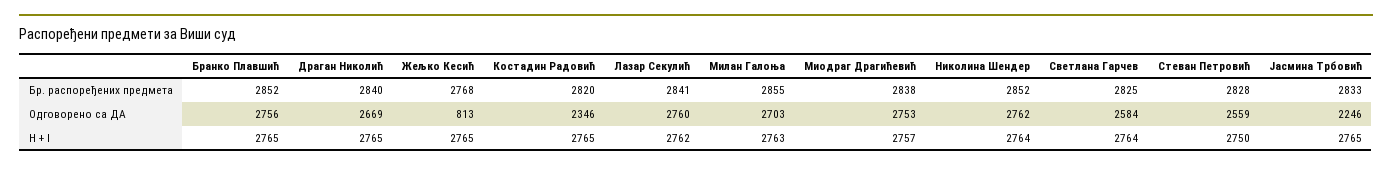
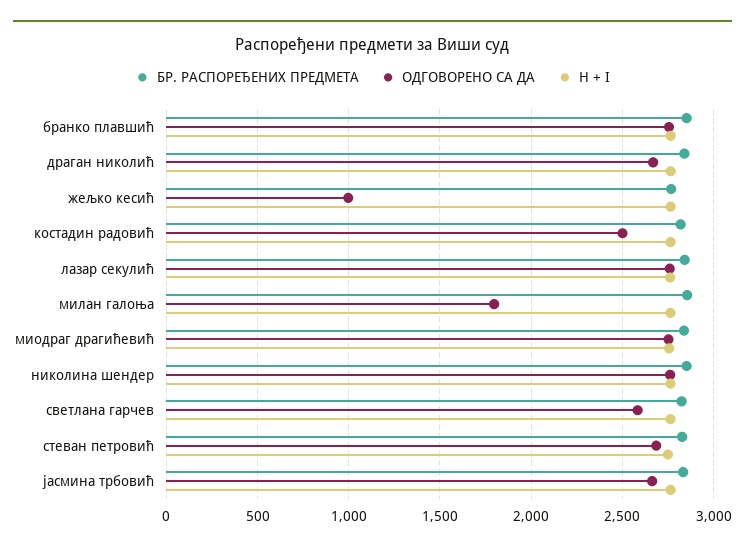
  {
    "Бр. распоређених предмета": {
      "Бранко Плавшић": 2852,
      "Драган Николић": 2840,
      "Жељко Кесић": 2768,
      "Костадин Радовић": 2820,
      "Лазар Секулић": 2841,
      "Милан Галоња": 2855,
      "Миодраг Драгићевић": 2838,
      "Николина Шендер": 2852,
      "Светлана Гарчев": 2825,
      "Стеван Петровић": 2828,
      "Јасмина Трбовић": 2833
    },
    "Одговорено са ДА": {
      "Бранко Плавшић": 2756,
      "Драган Николић": 2669,
-     "Жељко Кесић": 813,
+     "Жељко Кесић": 1000,
-     "Костадин Радовић": 2346,
+     "Костадин Радовић": 2500,
      "Лазар Секулић": 2760,
-     "Милан Галоња": 2703,
+     "Милан Галоња": 1800,
      "Миодраг Драгићевић": 2753,
      "Николина Шендер": 2762,
      "Светлана Гарчев": 2584,
-     "Стеван Петровић": 2559,
+     "Стеван Петровић": 2700,
-     "Јасмина Трбовић": 2246
+     "Јасмина Трбовић": 2650
    },
    "H + I": {
      "Бранко Плавшић": 2765,
      "Драган Николић": 2765,
      "Жељко Кесић": 2765,
      "Костадин Радовић": 2765,
      "Лазар Секулић": 2762,
      "Милан Галоња": 2763,
      "Миодраг Драгићевић": 2757,
      "Николина Шендер": 2764,
      "Светлана Гарчев": 2764,
      "Стеван Петровић": 2750,
      "Јасмина Трбовић": 2765
    }
  }

